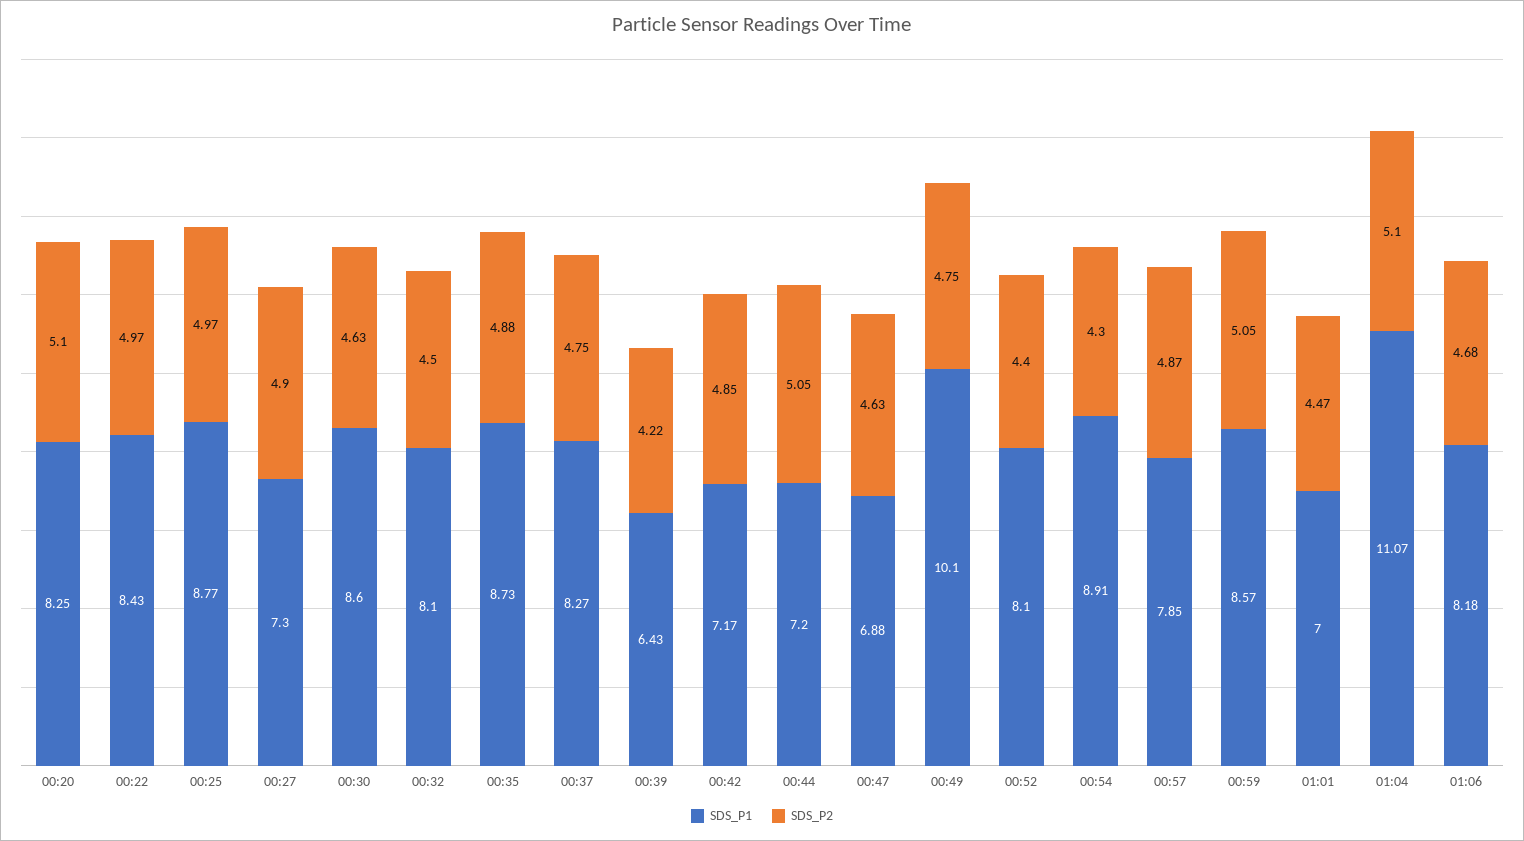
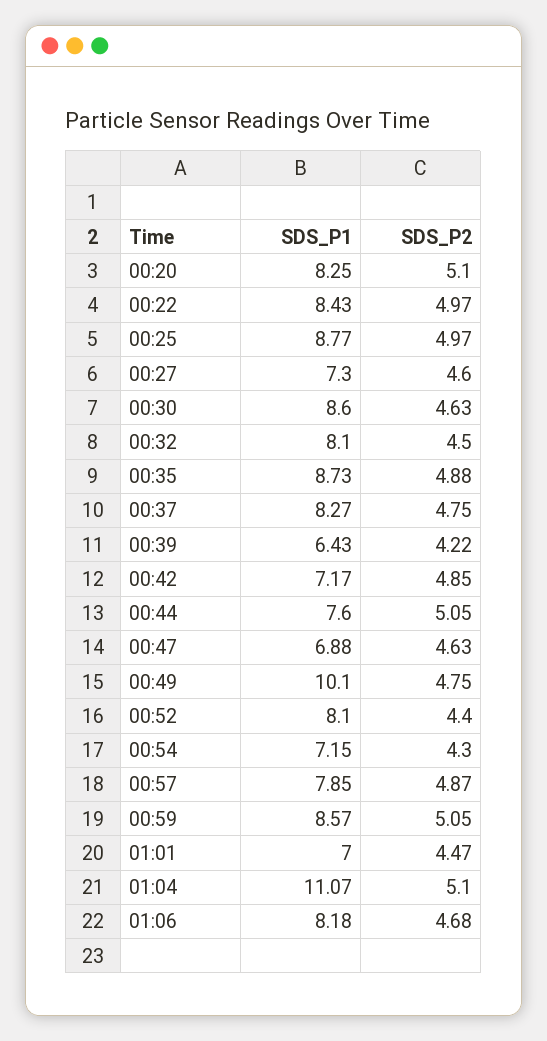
  {
    "SDS_P1": {
      "00:20": 8.25,
      "00:22": 8.43,
      "00:25": 8.77,
      "00:27": 7.3,
      "00:30": 8.6,
      "00:32": 8.1,
      "00:35": 8.73,
      "00:37": 8.27,
      "00:39": 6.43,
      "00:42": 7.17,
-     "00:44": 7.2,
+     "00:44": 7.6,
      "00:47": 6.88,
      "00:49": 10.1,
      "00:52": 8.1,
-     "00:54": 8.91,
+     "00:54": 7.15,
      "00:57": 7.85,
      "00:59": 8.57,
      "01:01": 7,
      "01:04": 11.07,
      "01:06": 8.18
    },
    "SDS_P2": {
      "00:20": 5.1,
      "00:22": 4.97,
      "00:25": 4.97,
-     "00:27": 4.9,
+     "00:27": 4.6,
      "00:30": 4.63,
      "00:32": 4.5,
      "00:35": 4.88,
      "00:37": 4.75,
      "00:39": 4.22,
      "00:42": 4.85,
      "00:44": 5.05,
      "00:47": 4.63,
      "00:49": 4.75,
      "00:52": 4.4,
      "00:54": 4.3,
      "00:57": 4.87,
      "00:59": 5.05,
      "01:01": 4.47,
      "01:04": 5.1,
      "01:06": 4.68
    }
  }

